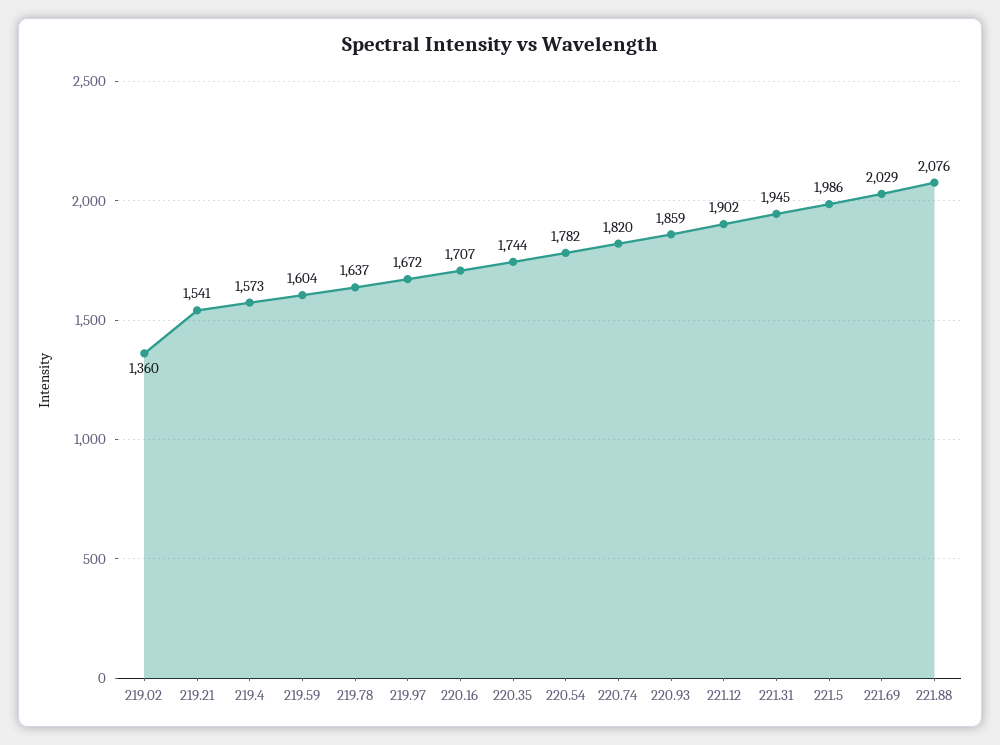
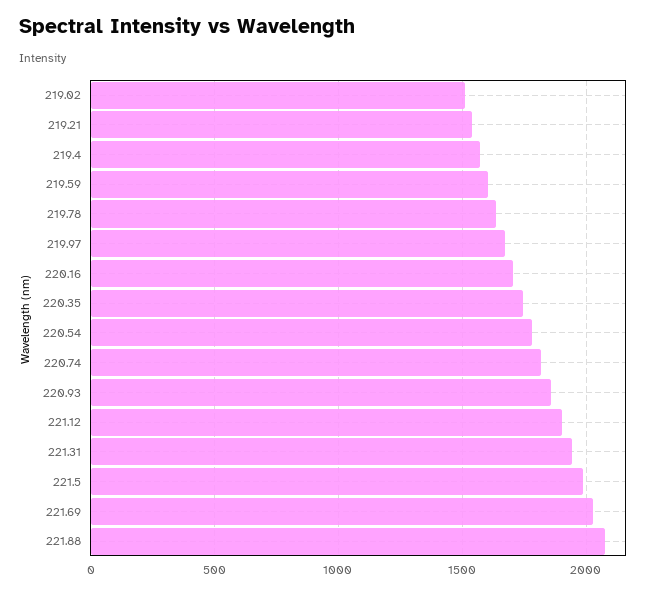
  {
-   "219.02": 1360,
+   "219.02": 1500,
    "219.21": 1541,
    "219.4": 1573,
    "219.59": 1604,
    "219.78": 1637,
    "219.97": 1672,
    "220.16": 1707,
    "220.35": 1744,
    "220.54": 1782,
    "220.74": 1820,
    "220.93": 1859,
    "221.12": 1902,
    "221.31": 1945,
    "221.5": 1986,
    "221.69": 2029,
    "221.88": 2076
  }

